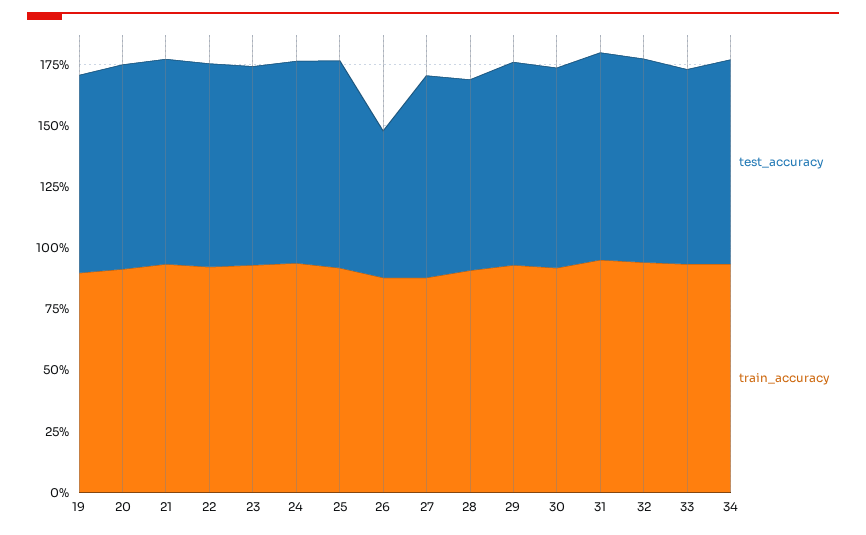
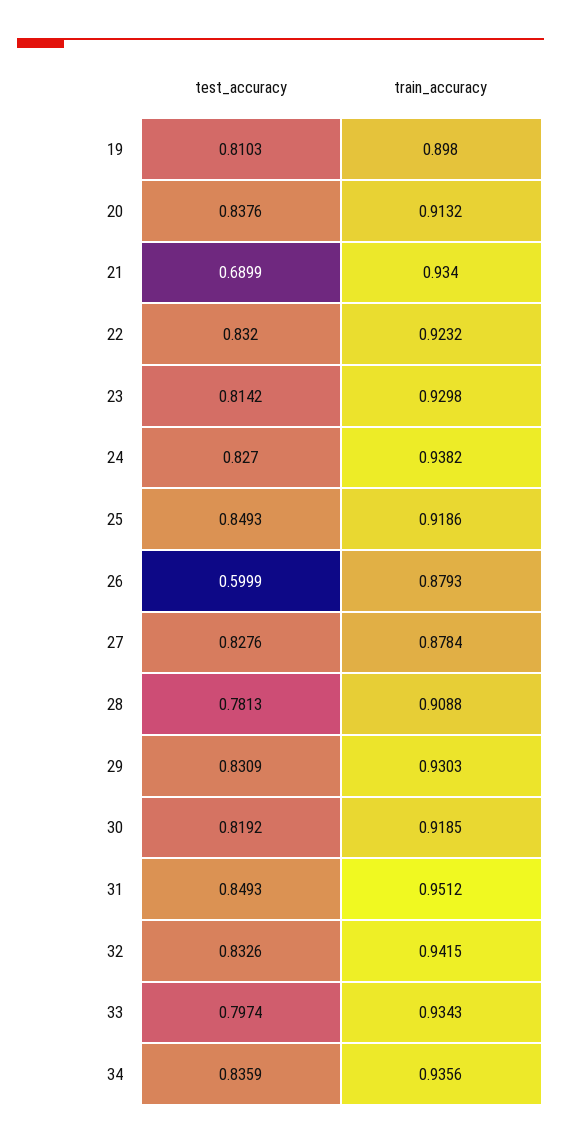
  {
    "test_accuracy": {
      "19": 0.8103,
      "20": 0.8376,
-     "21": 0.85,
+     "21": 0.6899,
      "22": 0.832,
      "23": 0.8142,
      "24": 0.827,
      "25": 0.8493,
      "26": 0.5999,
      "27": 0.8276,
      "28": 0.7813,
      "29": 0.8309,
      "30": 0.8192,
      "31": 0.8493,
      "32": 0.8326,
      "33": 0.7974,
      "34": 0.8359
    },
    "train_accuracy": {
      "19": 0.898,
      "20": 0.9132,
      "21": 0.934,
      "22": 0.9232,
      "23": 0.9298,
      "24": 0.9382,
      "25": 0.9186,
      "26": 0.8793,
      "27": 0.8784,
      "28": 0.9088,
      "29": 0.9303,
      "30": 0.9185,
      "31": 0.9512,
      "32": 0.9415,
      "33": 0.9343,
      "34": 0.9356
    }
  }

